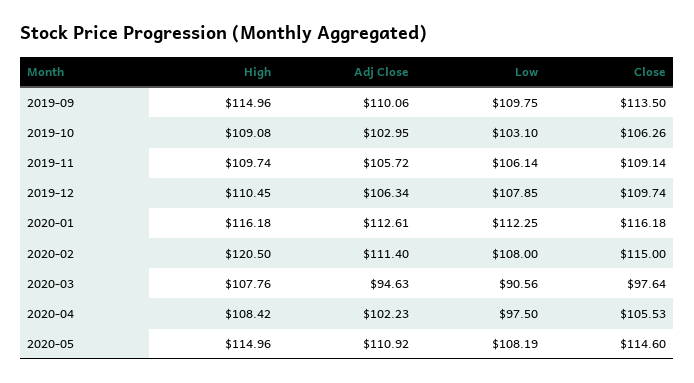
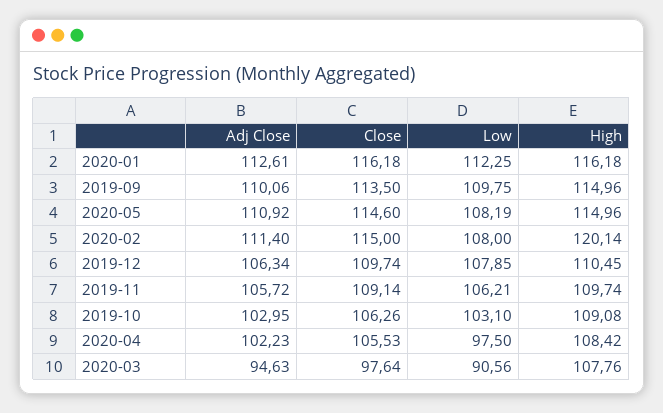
  {
    "High": {
      "2019-09": 114.96,
      "2019-10": 109.08,
      "2019-11": 109.74,
      "2019-12": 110.45,
      "2020-01": 116.18,
-     "2020-02": 120.5,
+     "2020-02": 120.14,
      "2020-03": 107.76,
      "2020-04": 108.42,
      "2020-05": 114.96
    },
    "Adj Close": {
      "2019-09": 110.06,
      "2019-10": 102.95,
      "2019-11": 105.72,
      "2019-12": 106.34,
      "2020-01": 112.61,
      "2020-02": 111.4,
      "2020-03": 94.63,
      "2020-04": 102.23,
      "2020-05": 110.92
    },
    "Low": {
      "2019-09": 109.75,
      "2019-10": 103.1,
-     "2019-11": 106.14,
+     "2019-11": 106.21,
      "2019-12": 107.85,
      "2020-01": 112.25,
      "2020-02": 108,
      "2020-03": 90.56,
      "2020-04": 97.5,
      "2020-05": 108.19
    },
    "Close": {
      "2019-09": 113.5,
      "2019-10": 106.26,
      "2019-11": 109.14,
      "2019-12": 109.74,
      "2020-01": 116.18,
      "2020-02": 115,
      "2020-03": 97.64,
      "2020-04": 105.53,
      "2020-05": 114.6
    }
  }

